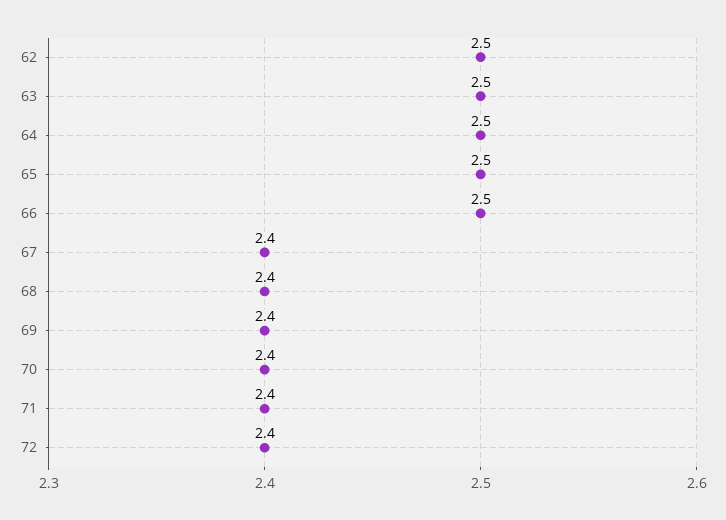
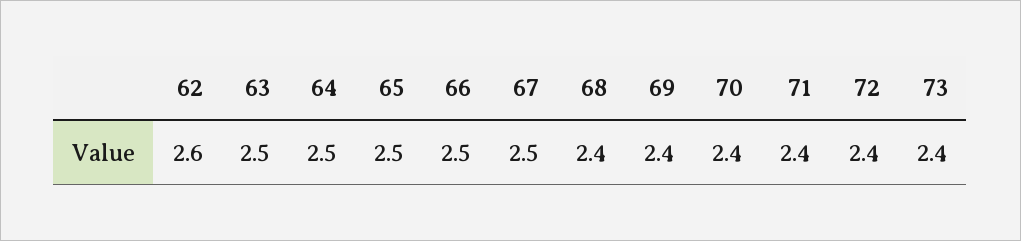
  {
-   "62": 2.5,
+   "62": 2.6,
    "63": 2.5,
    "64": 2.5,
    "65": 2.5,
    "66": 2.5,
-   "67": 2.4,
+   "67": 2.5,
    "68": 2.4,
    "69": 2.4,
    "70": 2.4,
    "71": 2.4,
-   "72": 2.4
+   "72": 2.4,
+   "73": 2.4
  }

